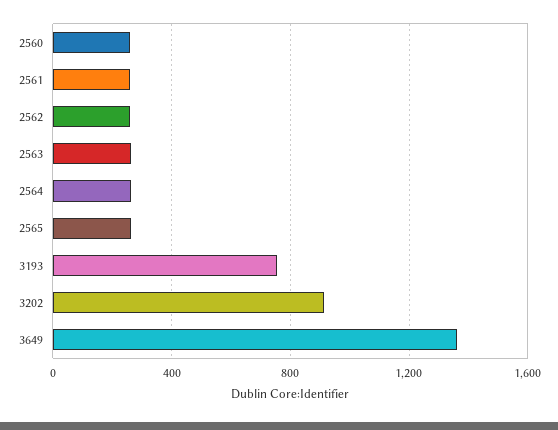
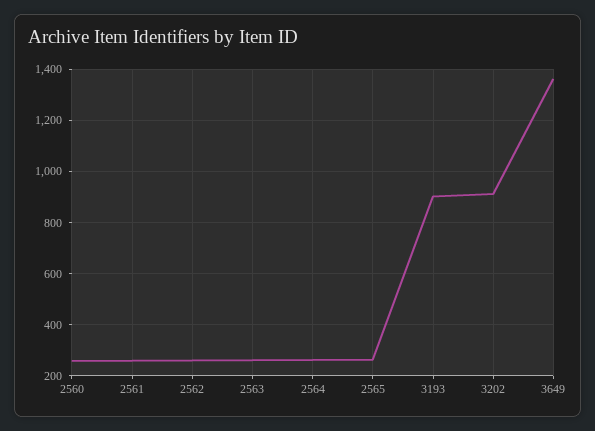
  {
    "2560": 250,
    "2561": 250,
    "2562": 250,
    "2563": 250,
    "2564": 275,
    "2565": 275,
-   "3193": 750,
+   "3193": 900,
    "3202": 900,
    "3649": 1350
  }

